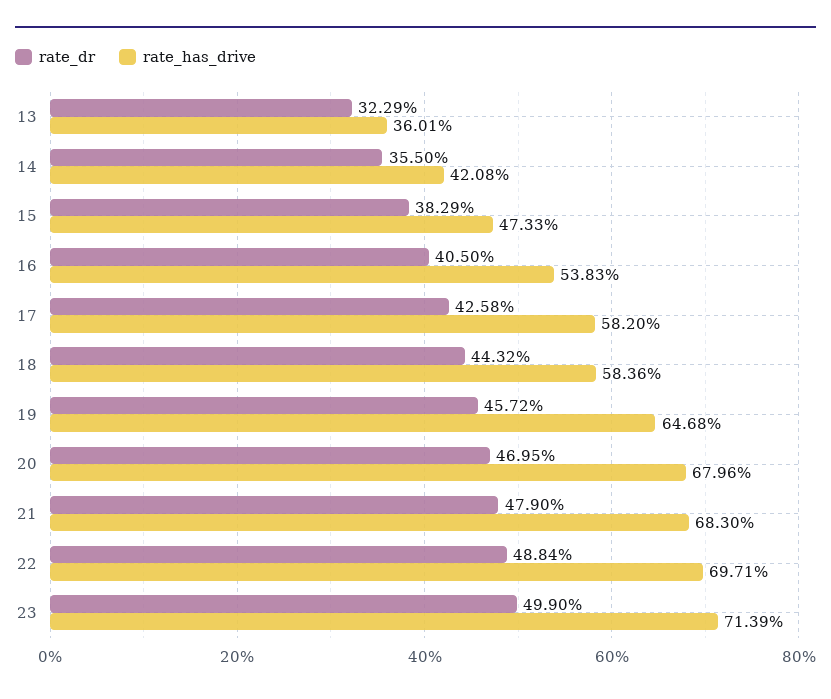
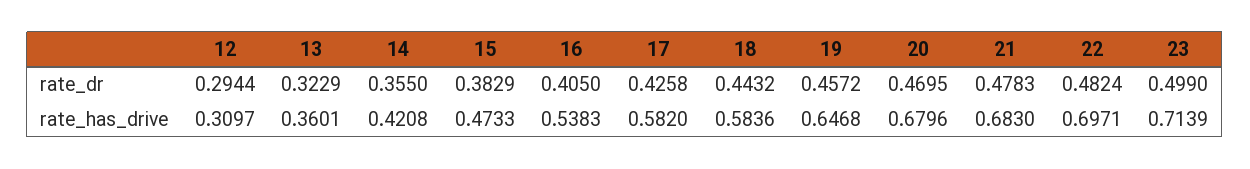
  {
    "rate_dr": {
      "13": 0.3229,
      "14": 0.355,
      "15": 0.3829,
      "16": 0.405,
      "17": 0.4258,
      "18": 0.4432,
      "19": 0.4572,
      "20": 0.4695,
-     "21": 0.479,
+     "21": 0.4783,
-     "22": 0.4884,
+     "22": 0.4824,
-     "23": 0.499
+     "23": 0.499,
+     "12": 0.2944
    },
    "rate_has_drive": {
      "13": 0.3601,
      "14": 0.4208,
      "15": 0.4733,
      "16": 0.5383,
      "17": 0.582,
      "18": 0.5836,
      "19": 0.6468,
      "20": 0.6796,
      "21": 0.683,
      "22": 0.6971,
-     "23": 0.7139
+     "23": 0.7139,
+     "12": 0.3097
    }
  }

